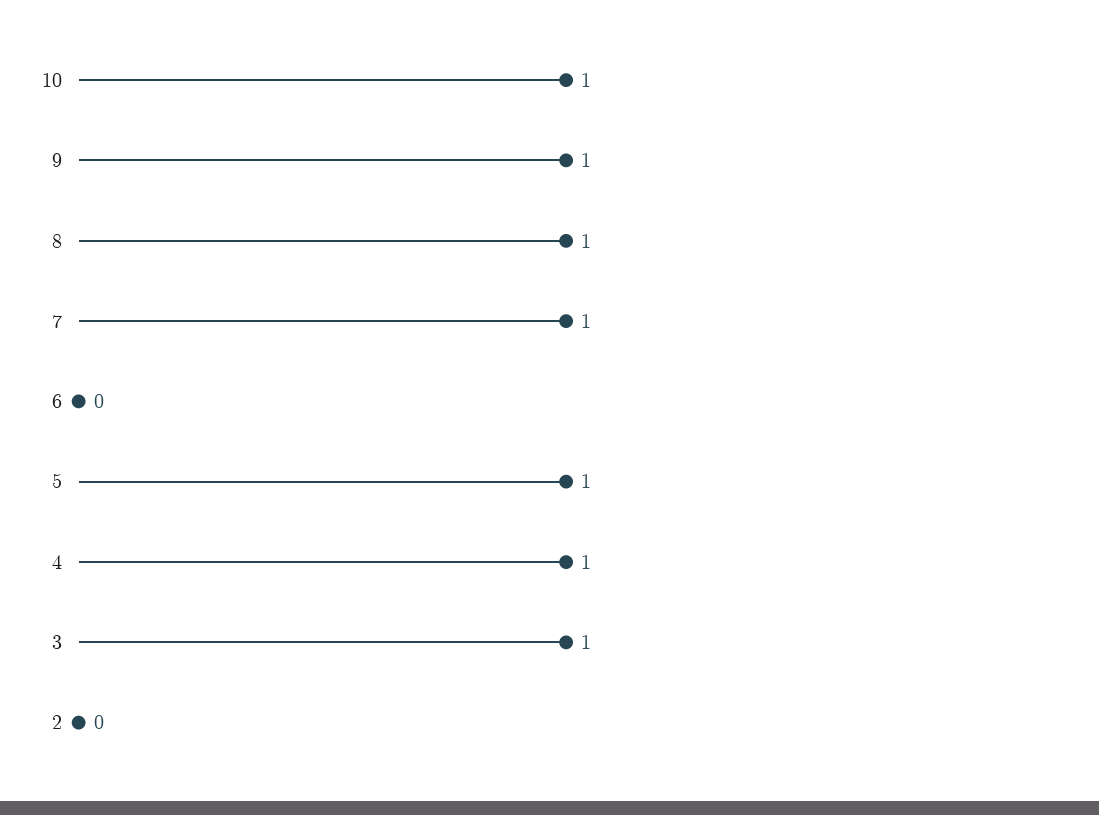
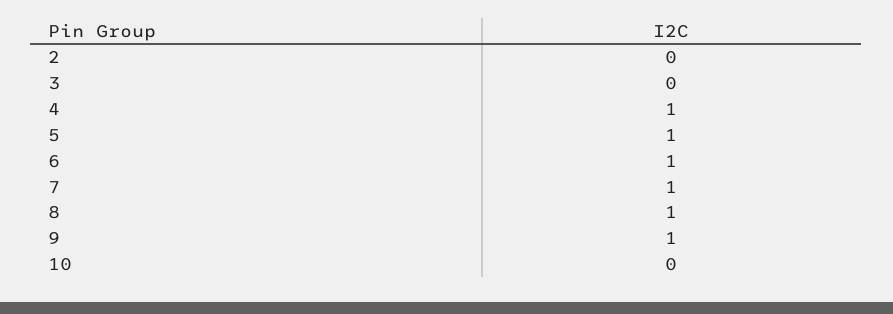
  {
-   "10": 1,
+   "10": 0,
    "9": 1,
    "8": 1,
    "7": 1,
-   "6": 0,
+   "6": 1,
    "5": 1,
    "4": 1,
-   "3": 1,
+   "3": 0,
    "2": 0
  }

